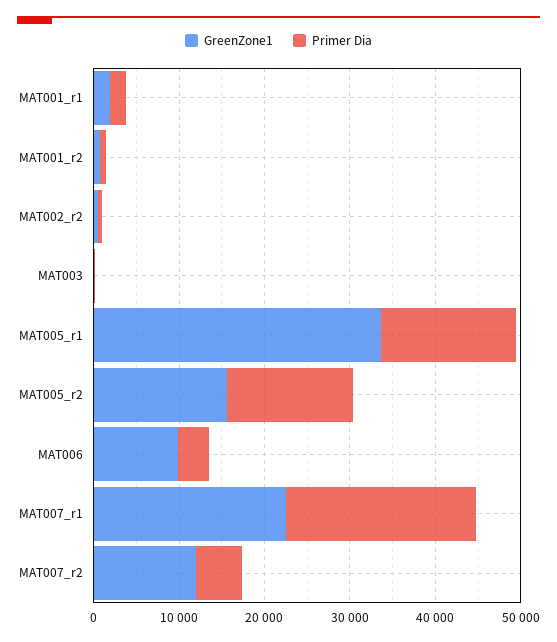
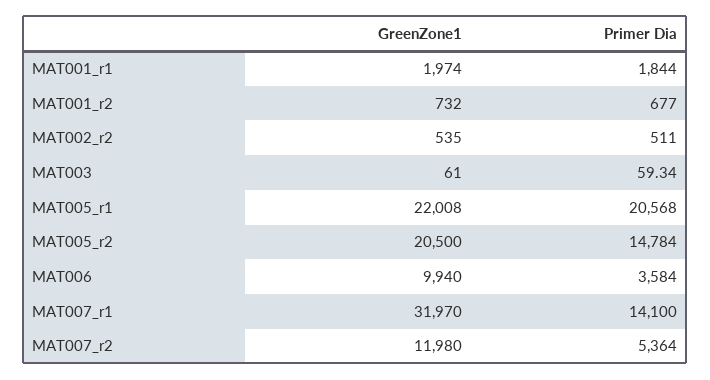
  {
    "GreenZone1": {
      "MAT001_r1": 1974,
      "MAT001_r2": 732,
      "MAT002_r2": 535,
      "MAT003": 61,
-     "MAT005_r1": 34000,
+     "MAT005_r1": 22008,
-     "MAT005_r2": 16000,
+     "MAT005_r2": 20500,
      "MAT006": 9940,
-     "MAT007_r1": 22000,
+     "MAT007_r1": 31970,
      "MAT007_r2": 11980
    },
    "Primer Dia": {
      "MAT001_r1": 1844,
      "MAT001_r2": 677,
      "MAT002_r2": 511,
      "MAT003": 59.34,
-     "MAT005_r1": 16000,
+     "MAT005_r1": 20568,
      "MAT005_r2": 14784,
      "MAT006": 3584,
-     "MAT007_r1": 22000,
+     "MAT007_r1": 14100,
      "MAT007_r2": 5364
    }
  }

